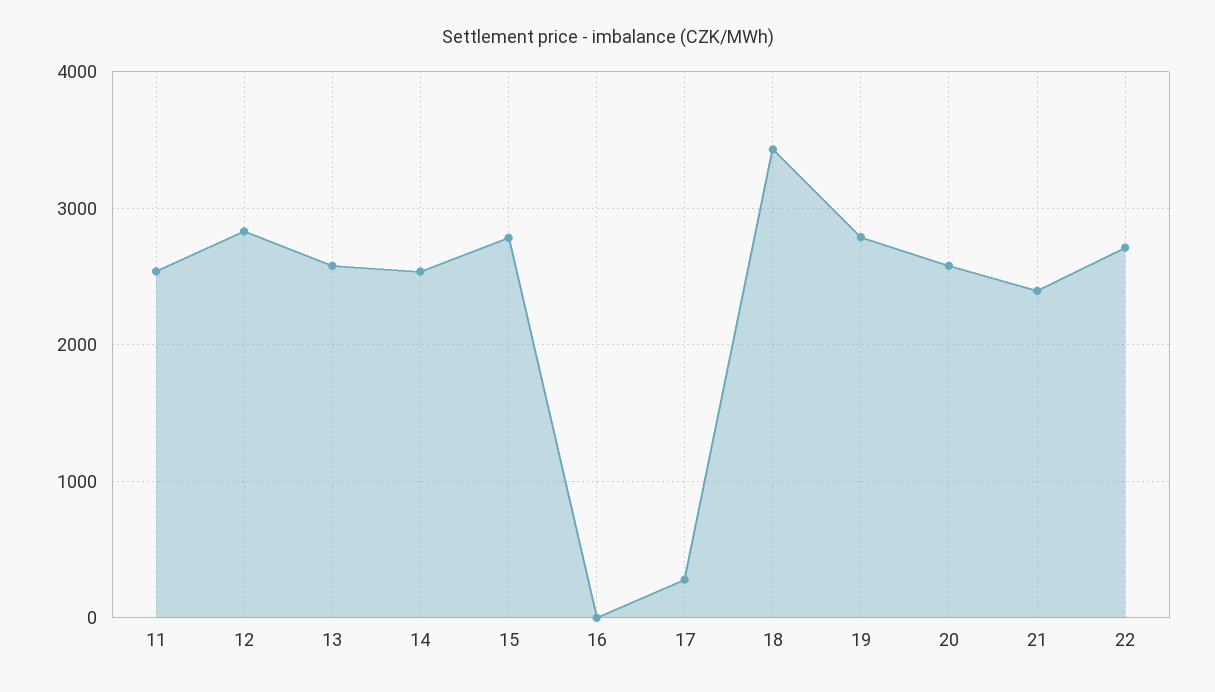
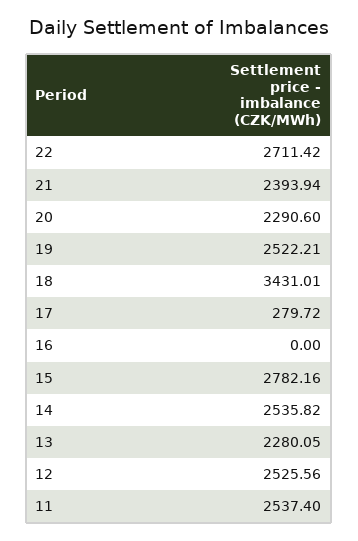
  {
    "11": 2537.4,
-   "12": 2800,
+   "12": 2525.56,
-   "13": 2600,
+   "13": 2280.05,
    "14": 2535.82,
    "15": 2782.16,
    "16": 0,
    "17": 279.72,
    "18": 3431.01,
-   "19": 2800,
+   "19": 2522.21,
-   "20": 2600,
+   "20": 2290.6,
    "21": 2393.94,
    "22": 2711.42
  }

